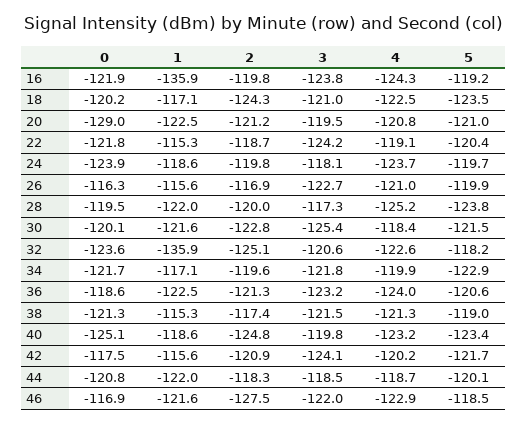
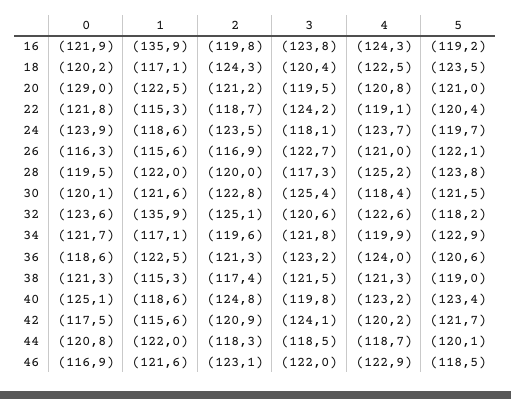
  {
    "0": {
      "16": -121.9,
      "18": -120.2,
      "20": -129,
      "22": -121.8,
      "24": -123.9,
      "26": -116.3,
      "28": -119.5,
      "30": -120.1,
      "32": -123.6,
      "34": -121.7,
      "36": -118.6,
      "38": -121.3,
      "40": -125.1,
      "42": -117.5,
      "44": -120.8,
      "46": -116.9
    },
    "1": {
      "16": -135.9,
      "18": -117.1,
      "20": -122.5,
      "22": -115.3,
      "24": -118.6,
      "26": -115.6,
      "28": -122,
      "30": -121.6,
      "32": -135.9,
      "34": -117.1,
      "36": -122.5,
      "38": -115.3,
      "40": -118.6,
      "42": -115.6,
      "44": -122,
      "46": -121.6
    },
    "2": {
      "16": -119.8,
      "18": -124.3,
      "20": -121.2,
      "22": -118.7,
-     "24": -119.8,
+     "24": -123.5,
      "26": -116.9,
      "28": -120,
      "30": -122.8,
      "32": -125.1,
      "34": -119.6,
      "36": -121.3,
      "38": -117.4,
      "40": -124.8,
      "42": -120.9,
      "44": -118.3,
-     "46": -127.5
+     "46": -123.1
    },
    "3": {
      "16": -123.8,
-     "18": -121,
+     "18": -120.4,
      "20": -119.5,
      "22": -124.2,
      "24": -118.1,
      "26": -122.7,
      "28": -117.3,
      "30": -125.4,
      "32": -120.6,
      "34": -121.8,
      "36": -123.2,
      "38": -121.5,
      "40": -119.8,
      "42": -124.1,
      "44": -118.5,
      "46": -122
    },
    "4": {
      "16": -124.3,
      "18": -122.5,
      "20": -120.8,
      "22": -119.1,
      "24": -123.7,
      "26": -121,
      "28": -125.2,
      "30": -118.4,
      "32": -122.6,
      "34": -119.9,
      "36": -124,
      "38": -121.3,
      "40": -123.2,
      "42": -120.2,
      "44": -118.7,
      "46": -122.9
    },
    "5": {
      "16": -119.2,
      "18": -123.5,
      "20": -121,
      "22": -120.4,
      "24": -119.7,
-     "26": -119.9,
+     "26": -122.1,
      "28": -123.8,
      "30": -121.5,
      "32": -118.2,
      "34": -122.9,
      "36": -120.6,
      "38": -119,
      "40": -123.4,
      "42": -121.7,
      "44": -120.1,
      "46": -118.5
    }
  }

